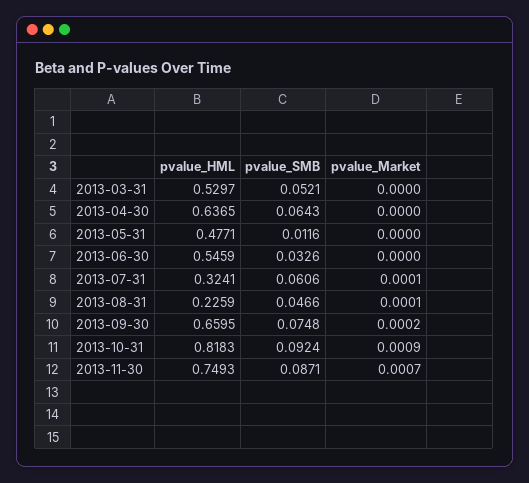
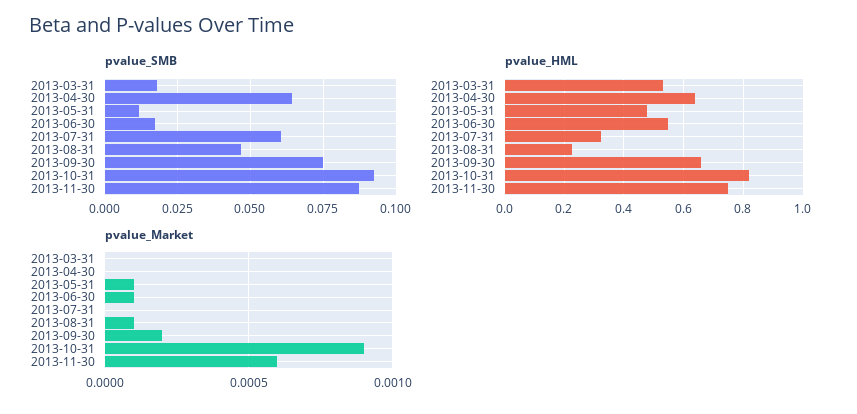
  {
    "pvalue_HML": {
      "2013-03-31": 0.5297,
      "2013-04-30": 0.6365,
      "2013-05-31": 0.4771,
      "2013-06-30": 0.5459,
      "2013-07-31": 0.3241,
      "2013-08-31": 0.2259,
      "2013-09-30": 0.6595,
      "2013-10-31": 0.8183,
      "2013-11-30": 0.7493
    },
    "pvalue_SMB": {
-     "2013-03-31": 0.0521,
+     "2013-03-31": 0.0175,
      "2013-04-30": 0.0643,
      "2013-05-31": 0.0116,
-     "2013-06-30": 0.0326,
+     "2013-06-30": 0.0175,
      "2013-07-31": 0.0606,
      "2013-08-31": 0.0466,
      "2013-09-30": 0.0748,
      "2013-10-31": 0.0924,
      "2013-11-30": 0.0871
    },
    "pvalue_Market": {
      "2013-03-31": 0,
      "2013-04-30": 0,
-     "2013-05-31": 0,
+     "2013-05-31": 0.0001,
-     "2013-06-30": 0,
+     "2013-06-30": 0.0001,
-     "2013-07-31": 0.0001,
+     "2013-07-31": 0,
      "2013-08-31": 0.0001,
      "2013-09-30": 0.0002,
      "2013-10-31": 0.0009,
-     "2013-11-30": 0.0007
+     "2013-11-30": 0.0006
    }
  }

